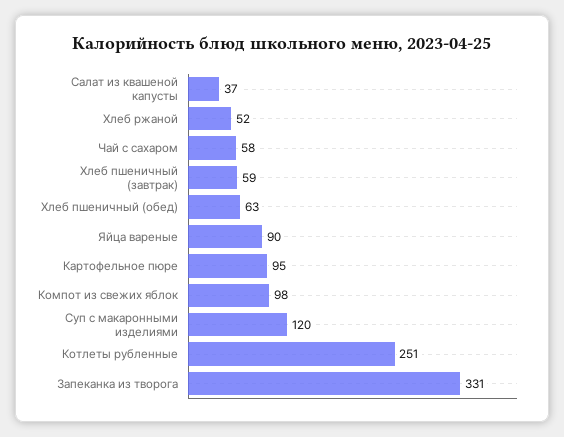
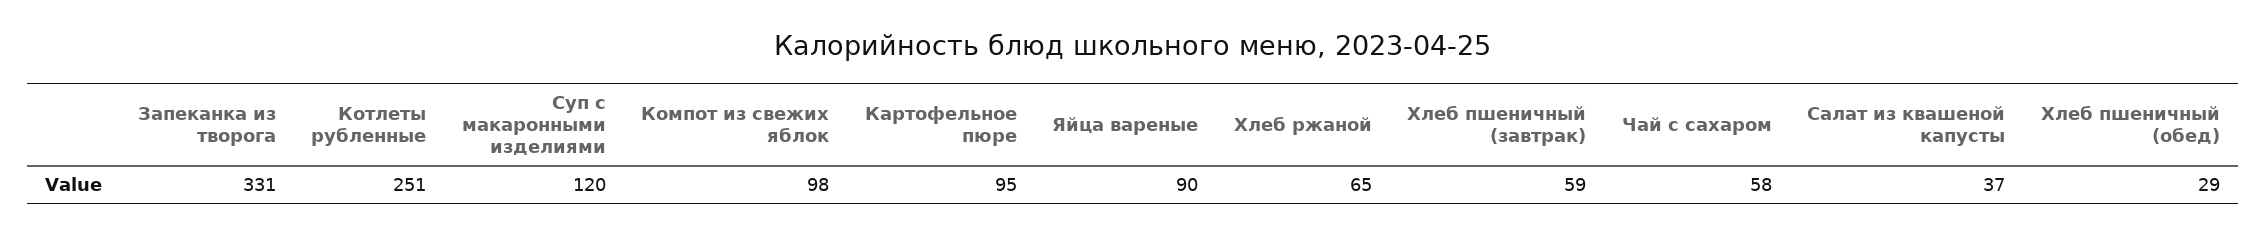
  {
    "Салат из квашеной капусты": 37,
-   "Хлеб ржаной": 52,
+   "Хлеб ржаной": 65,
    "Чай с сахаром": 58,
    "Хлеб пшеничный (завтрак)": 59,
-   "Хлеб пшеничный (обед)": 63,
+   "Хлеб пшеничный (обед)": 29,
    "Яйца вареные": 90,
    "Картофельное пюре": 95,
    "Компот из свежих яблок": 98,
    "Суп с макаронными изделиями": 120,
    "Котлеты рубленные": 251,
    "Запеканка из творога": 331
  }

